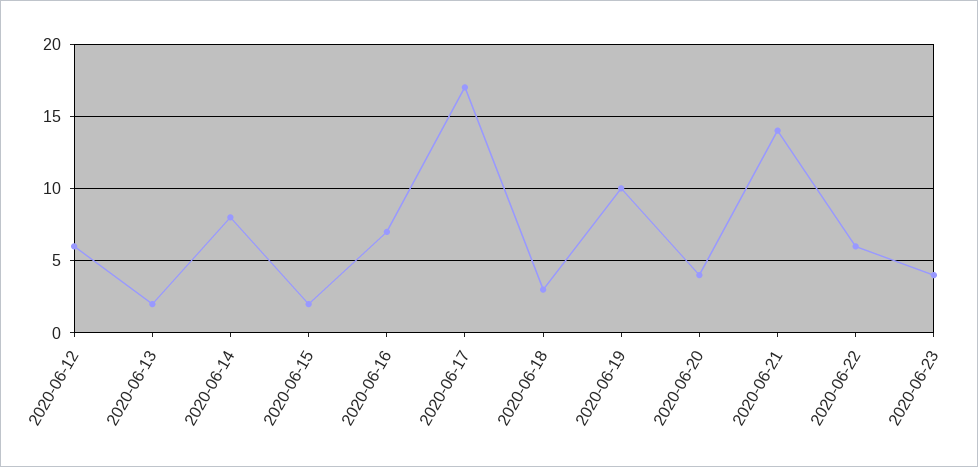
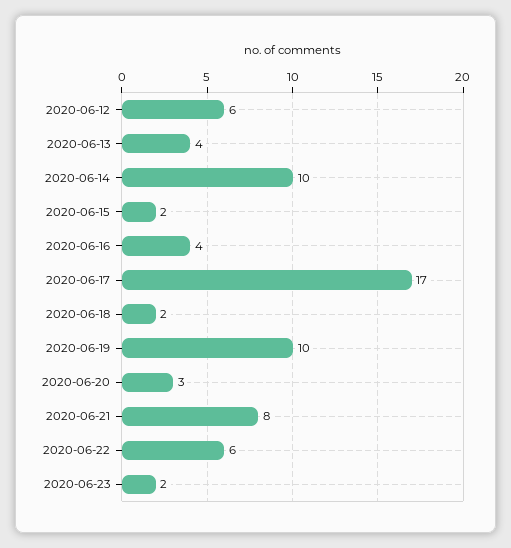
  {
    "2020-06-12": 6,
-   "2020-06-13": 2,
+   "2020-06-13": 4,
-   "2020-06-14": 8,
+   "2020-06-14": 10,
    "2020-06-15": 2,
-   "2020-06-16": 7,
+   "2020-06-16": 4,
    "2020-06-17": 17,
-   "2020-06-18": 3,
+   "2020-06-18": 2,
    "2020-06-19": 10,
-   "2020-06-20": 4,
+   "2020-06-20": 3,
-   "2020-06-21": 14,
+   "2020-06-21": 8,
    "2020-06-22": 6,
-   "2020-06-23": 4
+   "2020-06-23": 2
  }

